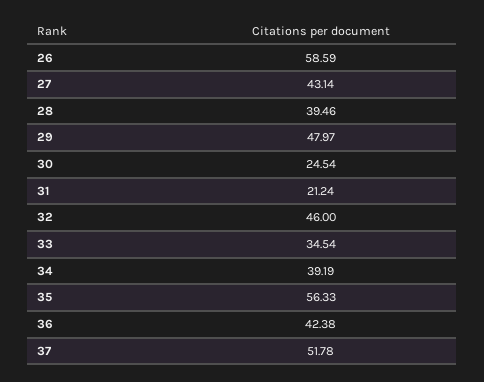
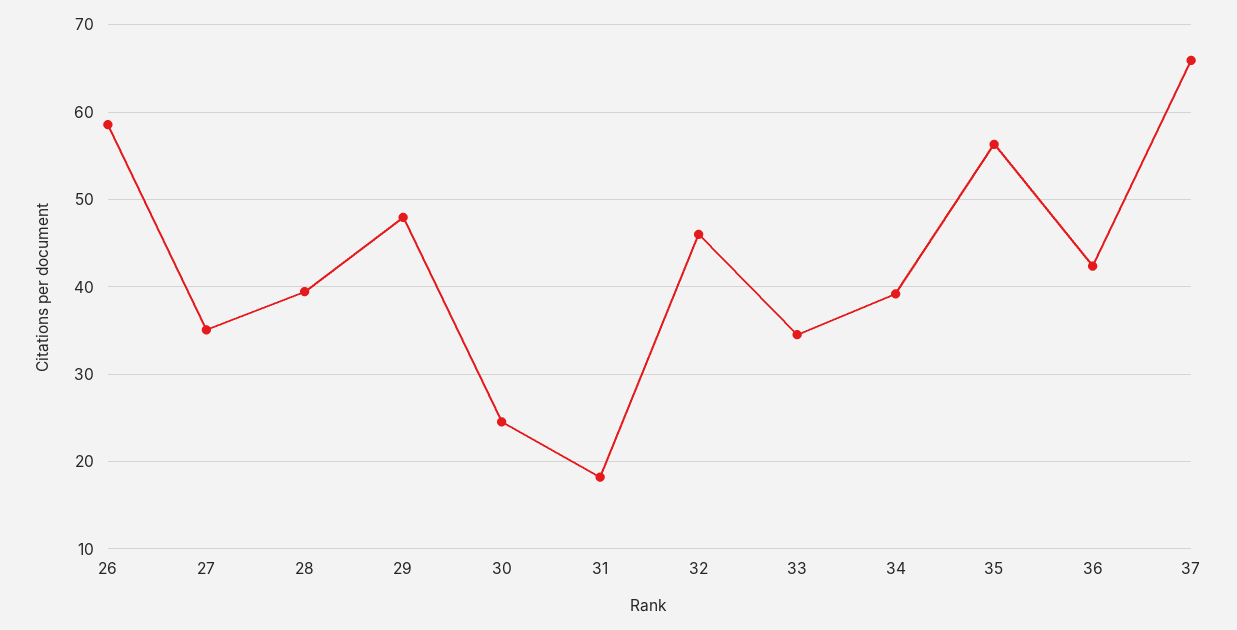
  {
    "26": 58.59,
-   "27": 43.14,
+   "27": 35,
    "28": 39.46,
    "29": 47.97,
    "30": 24.54,
-   "31": 21.24,
+   "31": 18,
    "32": 46,
    "33": 34.54,
    "34": 39.19,
    "35": 56.33,
    "36": 42.38,
-   "37": 51.78
+   "37": 66
  }

